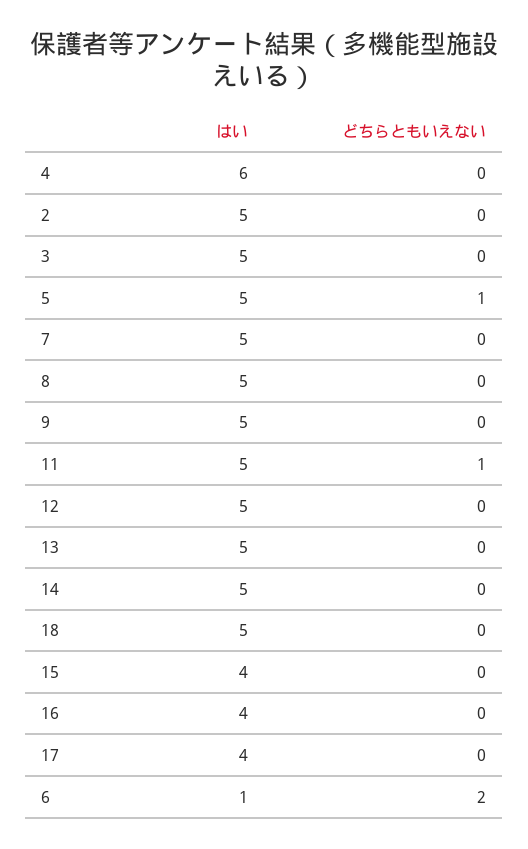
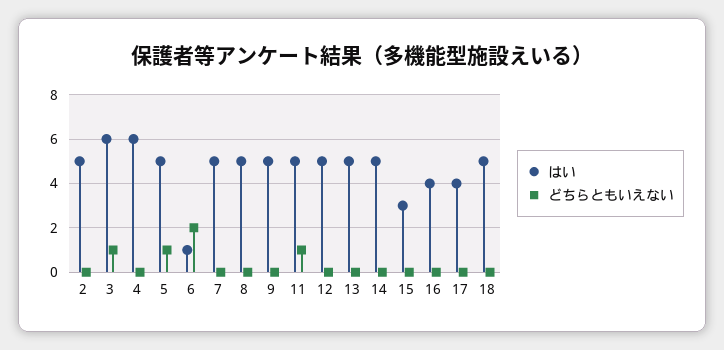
  {
    "はい": {
      "4": 6,
      "2": 5,
-     "3": 5,
+     "3": 6,
      "5": 5,
      "7": 5,
      "8": 5,
      "9": 5,
      "11": 5,
      "12": 5,
      "13": 5,
      "14": 5,
      "18": 5,
-     "15": 4,
+     "15": 3,
      "16": 4,
      "17": 4,
      "6": 1
    },
    "どちらともいえない": {
      "4": 0,
      "2": 0,
-     "3": 0,
+     "3": 1,
      "5": 1,
      "7": 0,
      "8": 0,
      "9": 0,
      "11": 1,
      "12": 0,
      "13": 0,
      "14": 0,
      "18": 0,
      "15": 0,
      "16": 0,
      "17": 0,
      "6": 2
    }
  }

